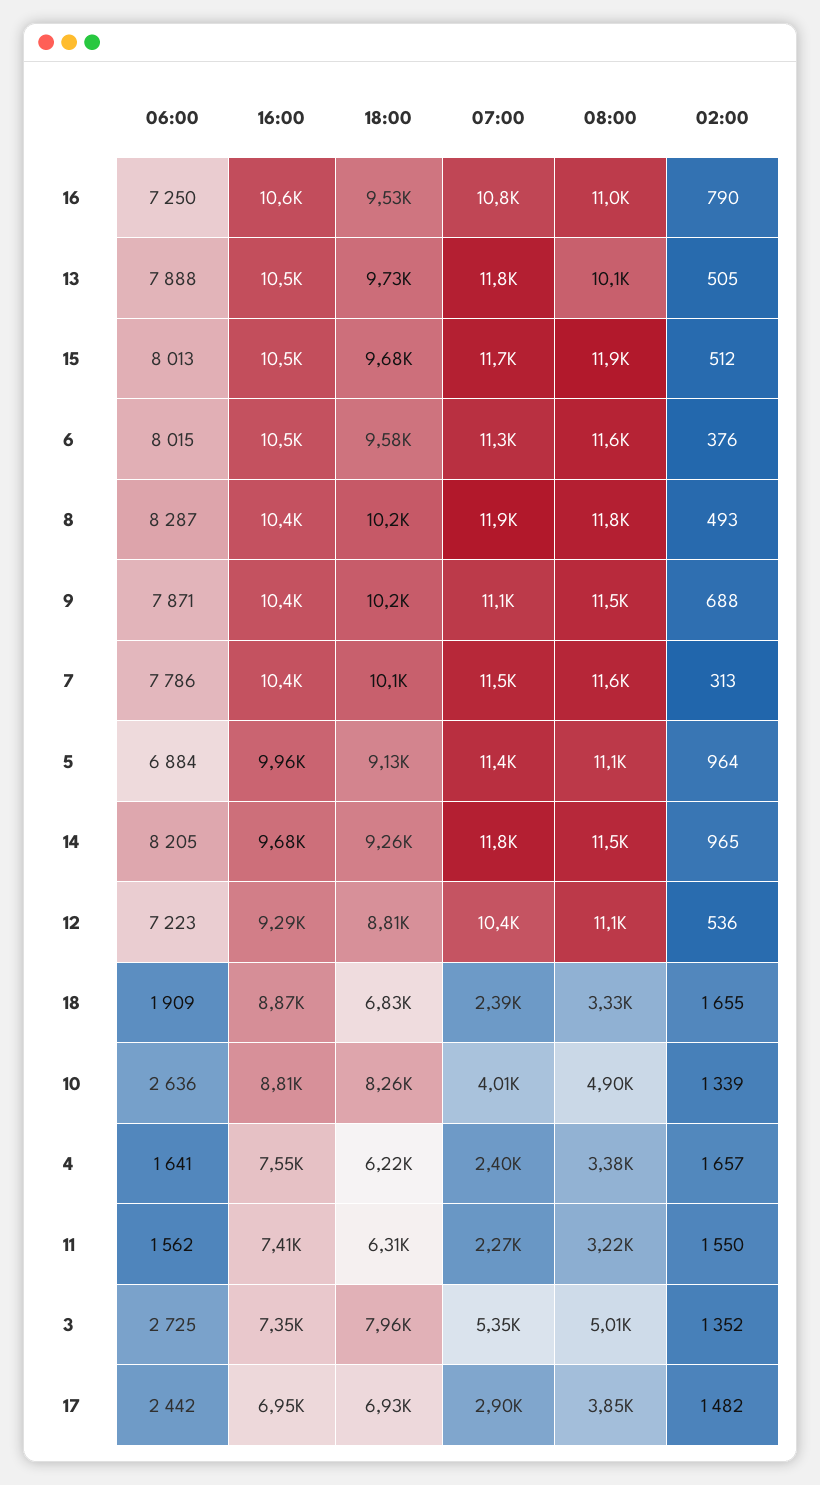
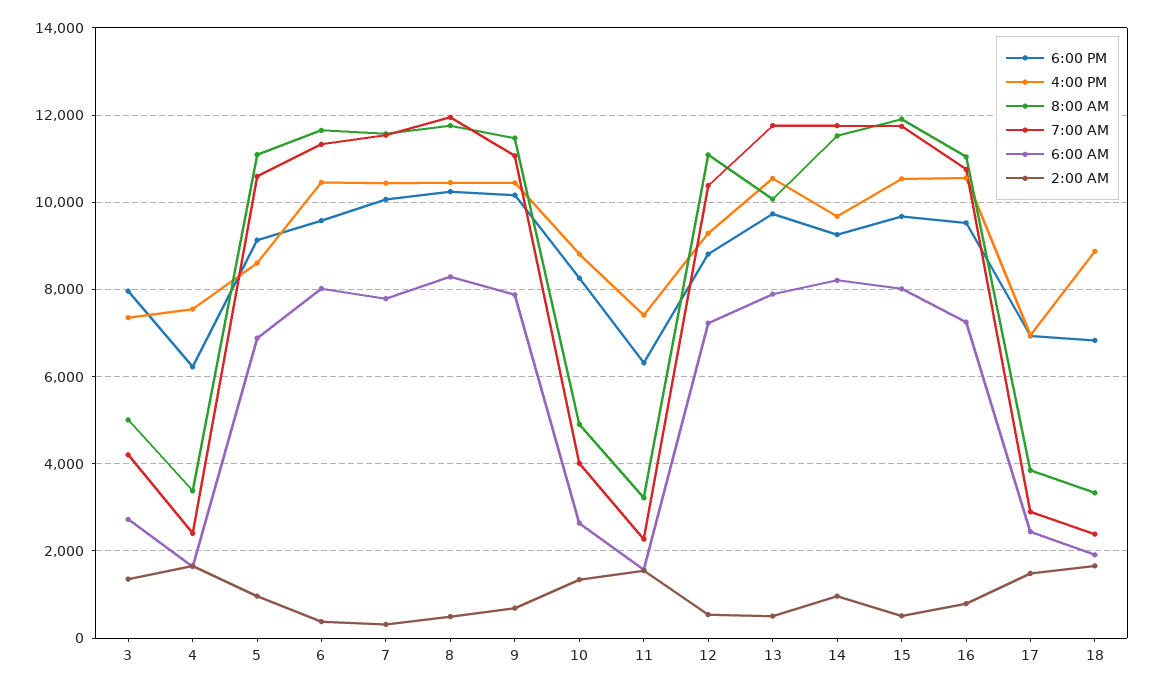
  {
    "06:00": {
      "16": 7250,
      "13": 7888,
      "15": 8013,
      "6": 8015,
      "8": 8287,
      "9": 7871,
      "7": 7786,
      "5": 6884,
      "14": 8205,
      "12": 7223,
      "18": 1909,
      "10": 2636,
      "4": 1641,
      "11": 1562,
      "3": 2725,
      "17": 2442
    },
    "16:00": {
      "16": 10600,
      "13": 10500,
      "15": 10500,
      "6": 10500,
      "8": 10400,
      "9": 10400,
      "7": 10400,
-     "5": 9960,
+     "5": 8600,
      "14": 9680,
      "12": 9290,
      "18": 8870,
      "10": 8810,
      "4": 7550,
      "11": 7410,
      "3": 7350,
      "17": 6950
    },
    "18:00": {
      "16": 9530,
      "13": 9730,
      "15": 9680,
      "6": 9580,
      "8": 10200,
      "9": 10200,
      "7": 10100,
      "5": 9130,
      "14": 9260,
      "12": 8810,
      "18": 6830,
      "10": 8260,
      "4": 6220,
      "11": 6310,
      "3": 7960,
      "17": 6930
    },
    "07:00": {
      "16": 10800,
      "13": 11800,
      "15": 11700,
      "6": 11300,
      "8": 11900,
      "9": 11100,
      "7": 11500,
-     "5": 11400,
+     "5": 10600,
      "14": 11800,
      "12": 10400,
      "18": 2390,
      "10": 4010,
      "4": 2400,
      "11": 2270,
-     "3": 5350,
+     "3": 4200,
      "17": 2900
    },
    "08:00": {
      "16": 11000,
      "13": 10100,
      "15": 11900,
      "6": 11600,
      "8": 11800,
      "9": 11500,
      "7": 11600,
      "5": 11100,
      "14": 11500,
      "12": 11100,
      "18": 3330,
      "10": 4900,
      "4": 3380,
      "11": 3220,
      "3": 5010,
      "17": 3850
    },
    "02:00": {
      "16": 790,
      "13": 505,
      "15": 512,
      "6": 376,
      "8": 493,
      "9": 688,
      "7": 313,
      "5": 964,
      "14": 965,
      "12": 536,
      "18": 1655,
      "10": 1339,
      "4": 1657,
      "11": 1550,
      "3": 1352,
      "17": 1482
    }
  }

